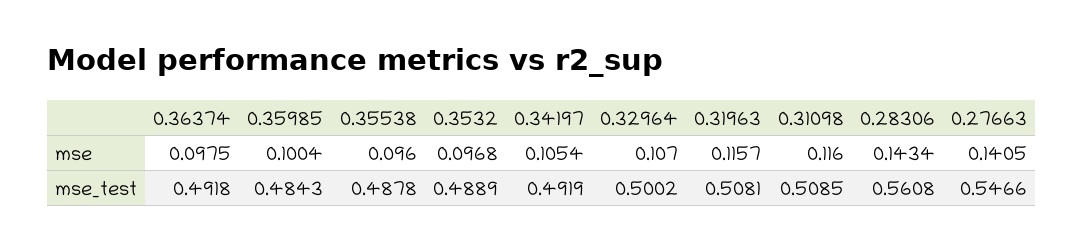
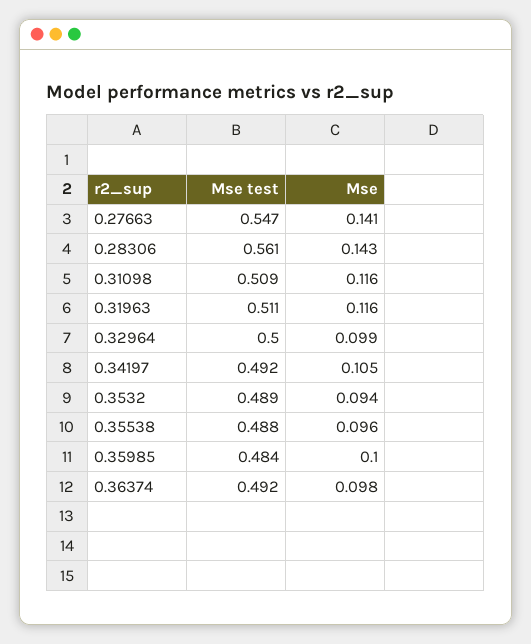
  {
    "0.36374": {
      "mse": 0.0975,
      "mse_test": 0.4918
    },
    "0.35985": {
      "mse": 0.1004,
      "mse_test": 0.4843
    },
    "0.35538": {
      "mse": 0.096,
      "mse_test": 0.4878
    },
    "0.3532": {
-     "mse": 0.0968,
+     "mse": 0.094,
      "mse_test": 0.4889
    },
    "0.34197": {
      "mse": 0.1054,
      "mse_test": 0.4919
    },
    "0.32964": {
-     "mse": 0.107,
+     "mse": 0.099,
      "mse_test": 0.5002
    },
    "0.31963": {
      "mse": 0.1157,
-     "mse_test": 0.5081
+     "mse_test": 0.511
    },
    "0.31098": {
      "mse": 0.116,
      "mse_test": 0.5085
    },
    "0.28306": {
      "mse": 0.1434,
      "mse_test": 0.5608
    },
    "0.27663": {
      "mse": 0.1405,
      "mse_test": 0.5466
    }
  }

